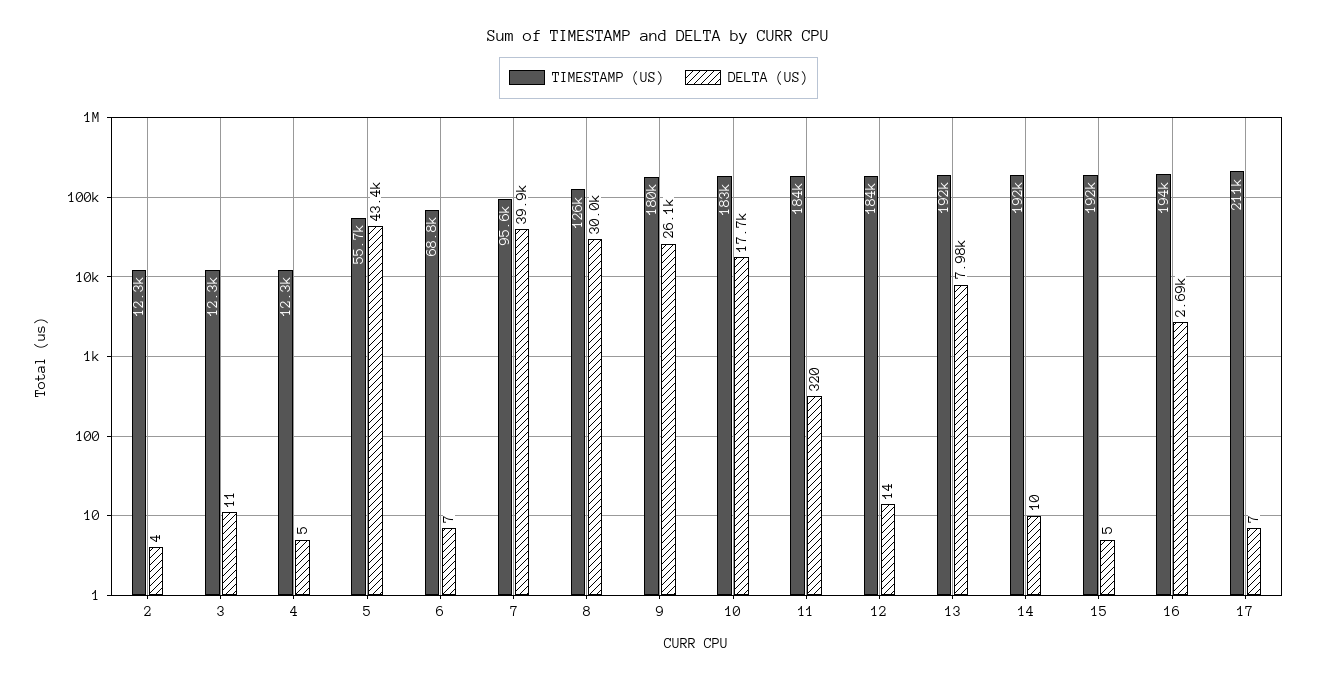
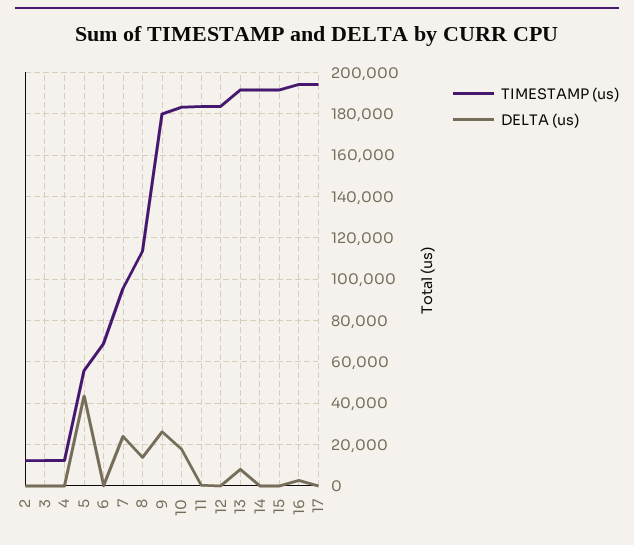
  {
    "TIMESTAMP (US)": {
      "2": 12300,
      "3": 12300,
      "4": 12300,
      "5": 55700,
      "6": 68800,
      "7": 95600,
-     "8": 126000,
+     "8": 115000,
      "9": 180000,
      "10": 183000,
      "11": 184000,
      "12": 184000,
      "13": 192000,
      "14": 192000,
      "15": 192000,
      "16": 194000,
-     "17": 211000
+     "17": 195000
    },
    "DELTA (US)": {
      "2": 4,
      "3": 11,
      "4": 5,
      "5": 43400,
      "6": 7,
-     "7": 39900,
+     "7": 25000,
-     "8": 30000,
+     "8": 15000,
      "9": 26100,
      "10": 17700,
      "11": 320,
      "12": 14,
      "13": 7980,
      "14": 10,
      "15": 5,
      "16": 2690,
      "17": 7
    }
  }

